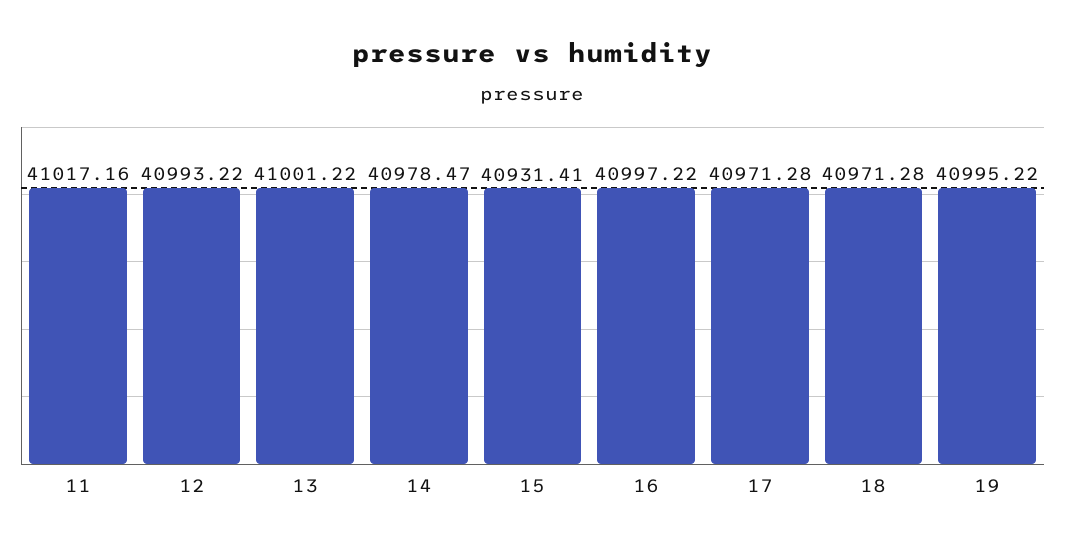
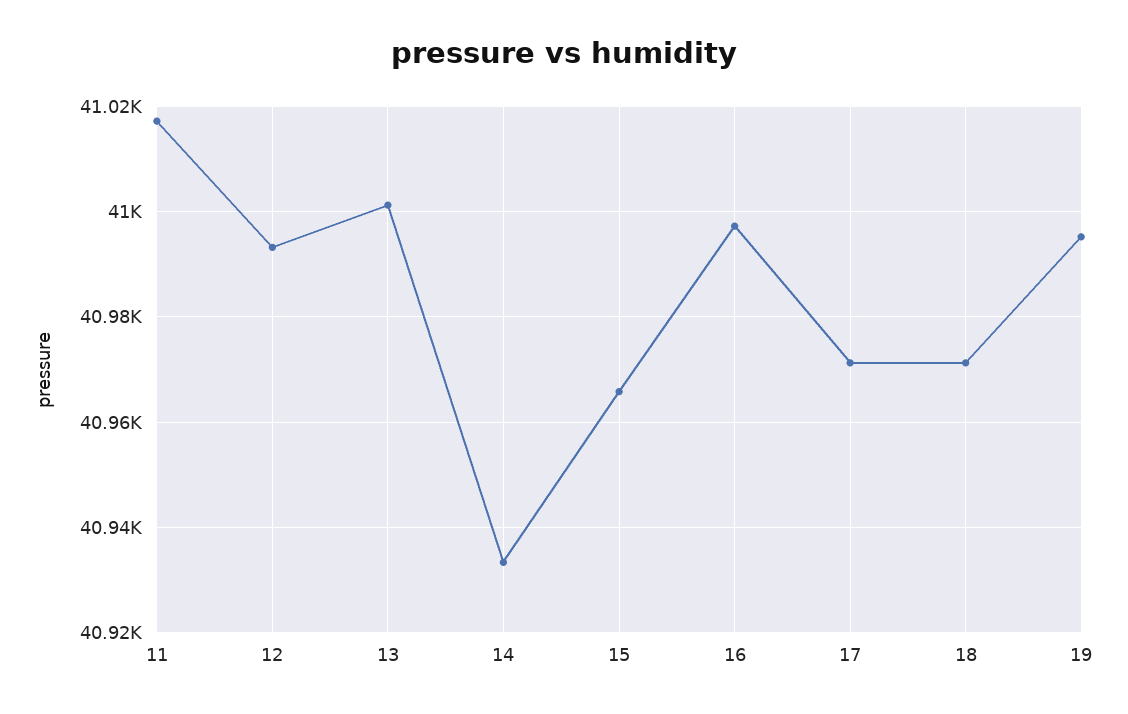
  {
    "11": 41017.16,
    "12": 40993.22,
    "13": 41001.22,
-   "14": 40978.47,
+   "14": 40934,
-   "15": 40931.41,
+   "15": 40966,
    "16": 40997.22,
    "17": 40971.28,
    "18": 40971.28,
    "19": 40995.22
  }

